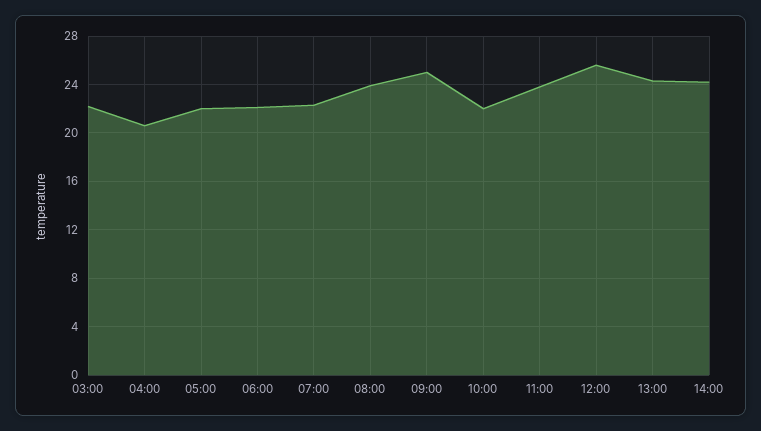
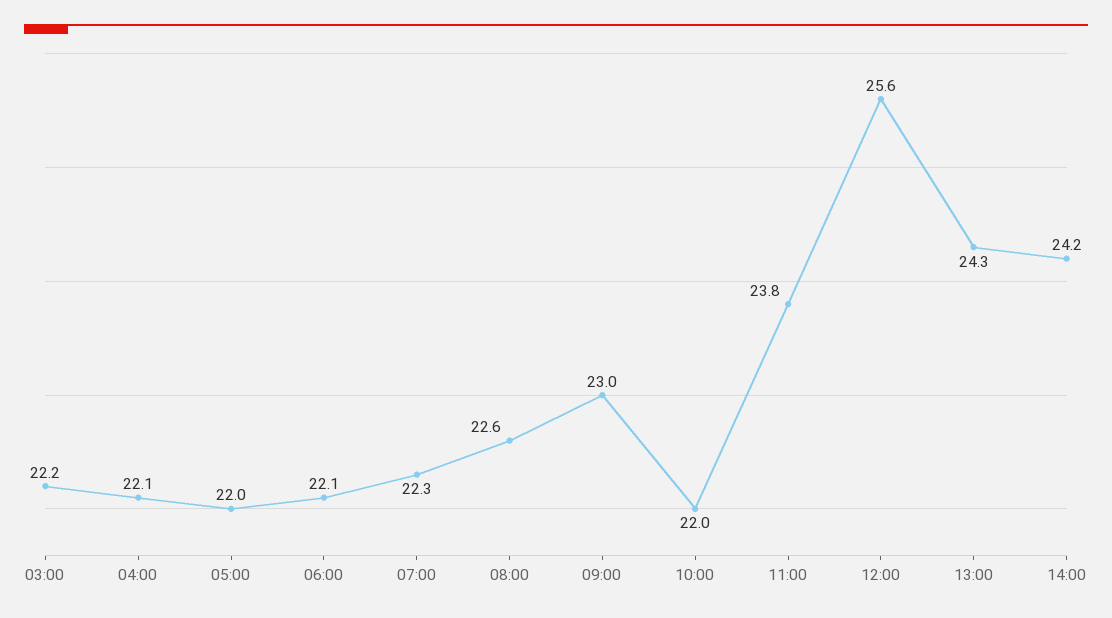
  {
    "03:00": 22.2,
-   "04:00": 20.5,
+   "04:00": 22.1,
    "05:00": 22,
    "06:00": 22.1,
    "07:00": 22.3,
-   "08:00": 24,
+   "08:00": 22.6,
-   "09:00": 25,
+   "09:00": 23,
    "10:00": 22,
    "11:00": 23.8,
    "12:00": 25.6,
    "13:00": 24.3,
    "14:00": 24.2
  }

